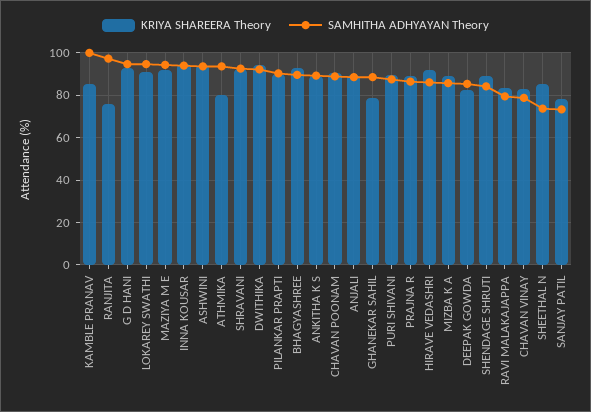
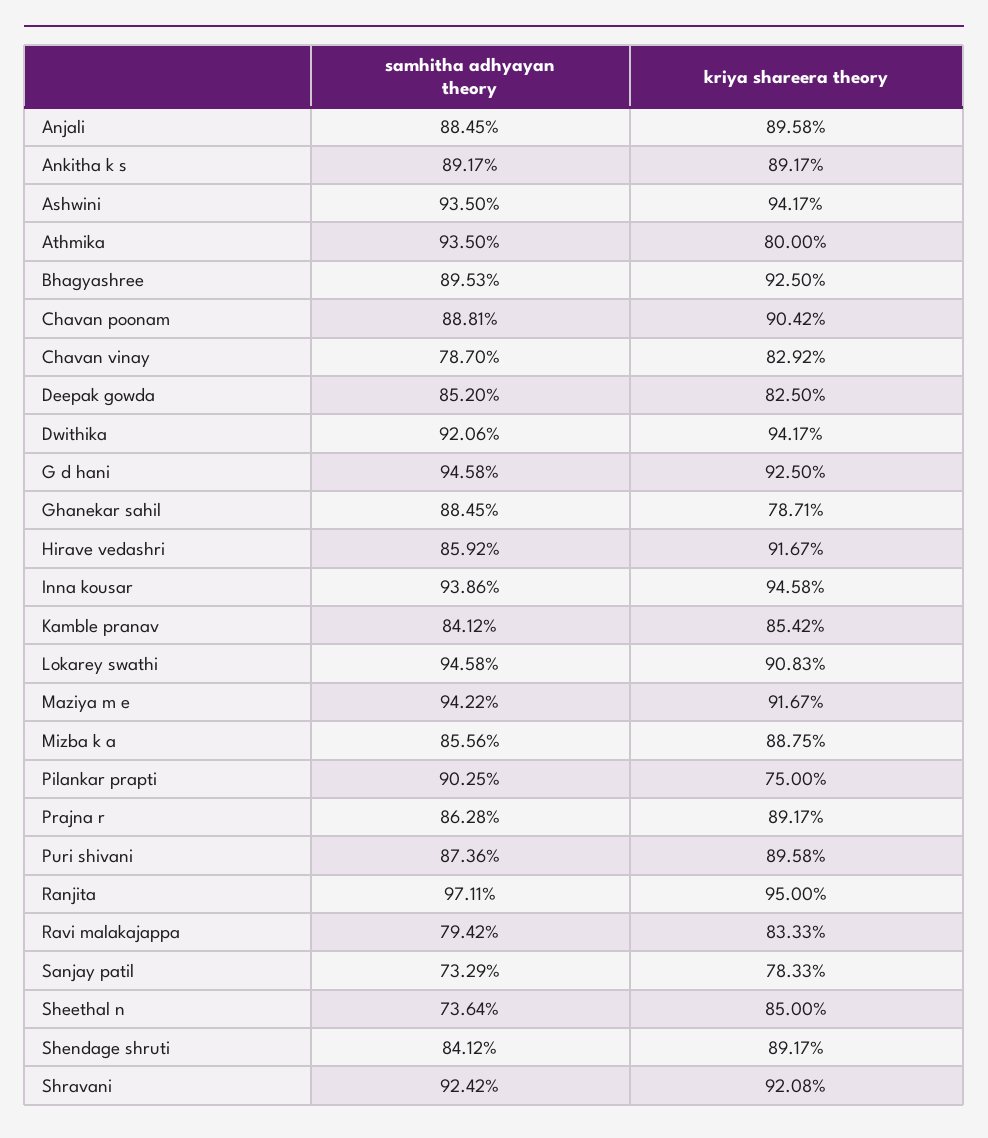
  {
    "KRIYA SHAREERA Theory": {
      "KAMBLE PRANAV": 85.42,
-     "RANJITA": 75,
+     "RANJITA": 95,
      "G D HANI": 92.5,
      "LOKAREY SWATHI": 90.83,
      "MAZIYA M E": 91.67,
      "INNA KOUSAR": 94.58,
      "ASHWINI": 94.17,
      "ATHMIKA": 80,
      "SHRAVANI": 92.08,
      "DWITHIKA": 94.17,
-     "PILANKAR PRAPTI": 90,
+     "PILANKAR PRAPTI": 75,
      "BHAGYASHREE": 92.5,
      "ANKITHA K S": 89.17,
      "CHAVAN POONAM": 90.42,
      "ANJALI": 89.58,
      "GHANEKAR SAHIL": 78.71,
      "PURI SHIVANI": 89.58,
      "PRAJNA R": 89.17,
      "HIRAVE VEDASHRI": 91.67,
      "MIZBA K A": 88.75,
      "DEEPAK GOWDA": 82.5,
      "SHENDAGE SHRUTI": 89.17,
      "RAVI MALAKAJAPPA": 83.33,
      "CHAVAN VINAY": 82.92,
      "SHEETHAL N": 85,
      "SANJAY PATIL": 78.33
    },
    "SAMHITHA ADHYAYAN Theory": {
-     "KAMBLE PRANAV": 100,
+     "KAMBLE PRANAV": 84.12,
      "RANJITA": 97.11,
      "G D HANI": 94.58,
      "LOKAREY SWATHI": 94.58,
      "MAZIYA M E": 94.22,
      "INNA KOUSAR": 93.86,
      "ASHWINI": 93.5,
      "ATHMIKA": 93.5,
      "SHRAVANI": 92.42,
      "DWITHIKA": 92.06,
      "PILANKAR PRAPTI": 90.25,
      "BHAGYASHREE": 89.53,
      "ANKITHA K S": 89.17,
      "CHAVAN POONAM": 88.81,
      "ANJALI": 88.45,
      "GHANEKAR SAHIL": 88.45,
      "PURI SHIVANI": 87.36,
      "PRAJNA R": 86.28,
      "HIRAVE VEDASHRI": 85.92,
      "MIZBA K A": 85.56,
      "DEEPAK GOWDA": 85.2,
      "SHENDAGE SHRUTI": 84.12,
      "RAVI MALAKAJAPPA": 79.42,
      "CHAVAN VINAY": 78.7,
      "SHEETHAL N": 73.64,
      "SANJAY PATIL": 73.29
    }
  }

